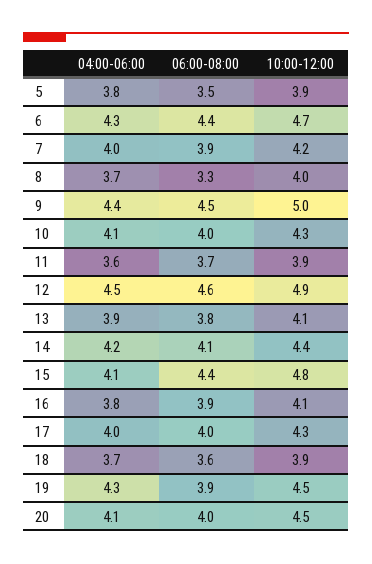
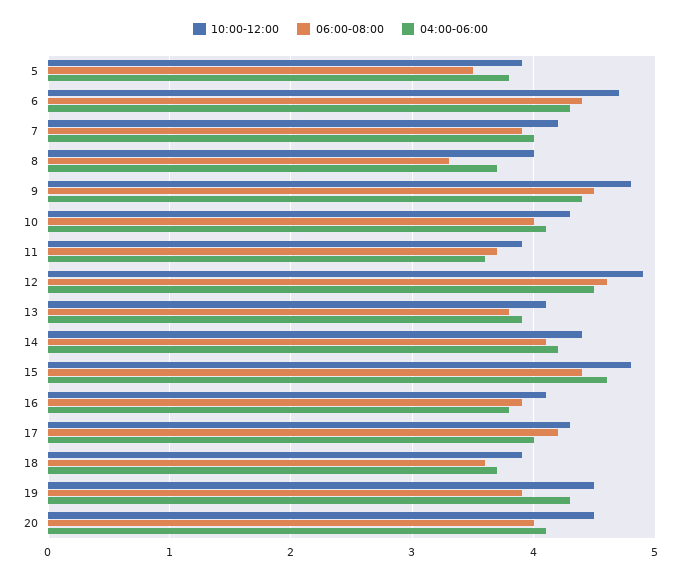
  {
    "04:00-06:00": {
      "5": 3.8,
      "6": 4.3,
      "7": 4,
      "8": 3.7,
      "9": 4.4,
      "10": 4.1,
      "11": 3.6,
      "12": 4.5,
      "13": 3.9,
      "14": 4.2,
-     "15": 4.1,
+     "15": 4.6,
      "16": 3.8,
      "17": 4,
      "18": 3.7,
      "19": 4.3,
      "20": 4.1
    },
    "06:00-08:00": {
      "5": 3.5,
      "6": 4.4,
      "7": 3.9,
      "8": 3.3,
      "9": 4.5,
      "10": 4,
      "11": 3.7,
      "12": 4.6,
      "13": 3.8,
      "14": 4.1,
      "15": 4.4,
      "16": 3.9,
-     "17": 4,
+     "17": 4.2,
      "18": 3.6,
      "19": 3.9,
      "20": 4
    },
    "10:00-12:00": {
      "5": 3.9,
      "6": 4.7,
      "7": 4.2,
      "8": 4,
-     "9": 5,
+     "9": 4.8,
      "10": 4.3,
      "11": 3.9,
      "12": 4.9,
      "13": 4.1,
      "14": 4.4,
      "15": 4.8,
      "16": 4.1,
      "17": 4.3,
      "18": 3.9,
      "19": 4.5,
      "20": 4.5
    }
  }

